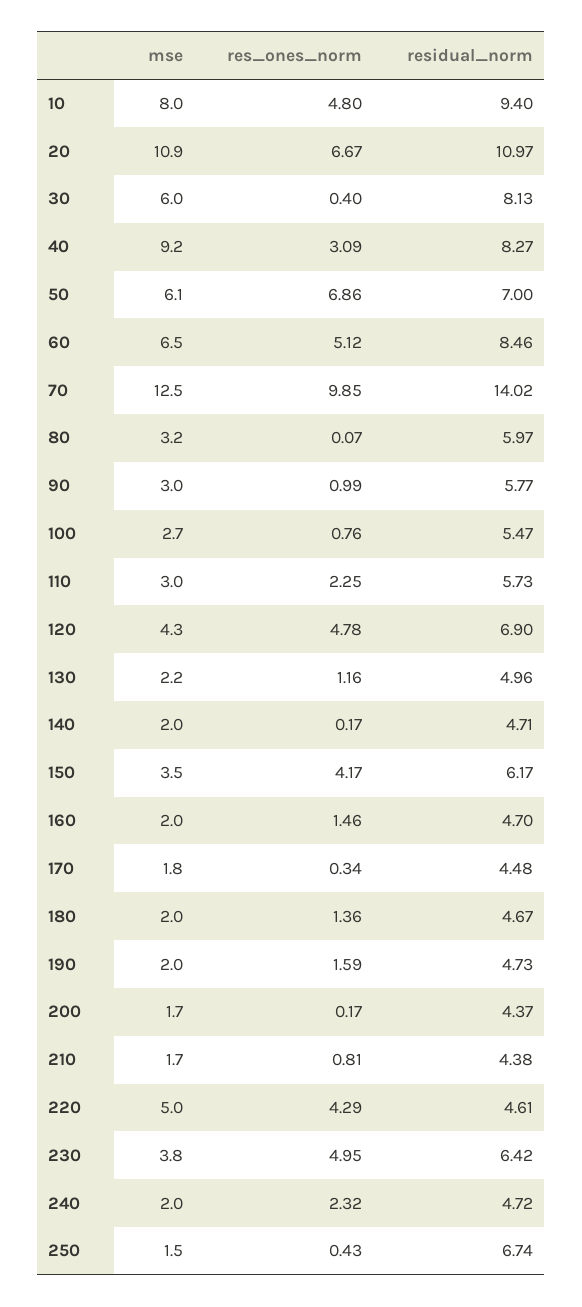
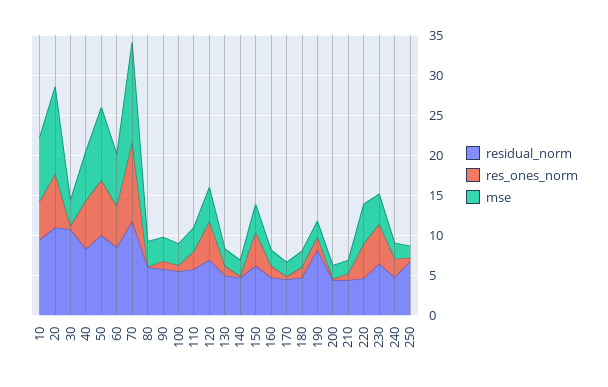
  {
    "mse": {
      "10": 8,
      "20": 10.9,
-     "30": 6,
+     "30": 3,
-     "40": 9.2,
+     "40": 6,
-     "50": 6.1,
+     "50": 9,
      "60": 6.5,
      "70": 12.5,
      "80": 3.2,
      "90": 3,
      "100": 2.7,
      "110": 3,
      "120": 4.3,
      "130": 2.2,
      "140": 2,
      "150": 3.5,
      "160": 2,
      "170": 1.8,
      "180": 2,
      "190": 2,
      "200": 1.7,
      "210": 1.7,
      "220": 5,
      "230": 3.8,
      "240": 2,
      "250": 1.5
    },
    "res_ones_norm": {
      "10": 4.8,
      "20": 6.67,
      "30": 0.4,
-     "40": 3.09,
+     "40": 6,
      "50": 6.86,
      "60": 5.12,
      "70": 9.85,
      "80": 0.07,
      "90": 0.99,
      "100": 0.76,
      "110": 2.25,
      "120": 4.78,
      "130": 1.16,
      "140": 0.17,
      "150": 4.17,
      "160": 1.46,
      "170": 0.34,
      "180": 1.36,
      "190": 1.59,
      "200": 0.17,
      "210": 0.81,
      "220": 4.29,
      "230": 4.95,
      "240": 2.32,
      "250": 0.43
    },
    "residual_norm": {
      "10": 9.4,
      "20": 10.97,
-     "30": 8.13,
+     "30": 11,
      "40": 8.27,
-     "50": 7,
+     "50": 10,
      "60": 8.46,
-     "70": 14.02,
+     "70": 12,
      "80": 5.97,
      "90": 5.77,
      "100": 5.47,
      "110": 5.73,
      "120": 6.9,
      "130": 4.96,
      "140": 4.71,
      "150": 6.17,
      "160": 4.7,
      "170": 4.48,
      "180": 4.67,
-     "190": 4.73,
+     "190": 8,
      "200": 4.37,
      "210": 4.38,
      "220": 4.61,
      "230": 6.42,
      "240": 4.72,
      "250": 6.74
    }
  }

